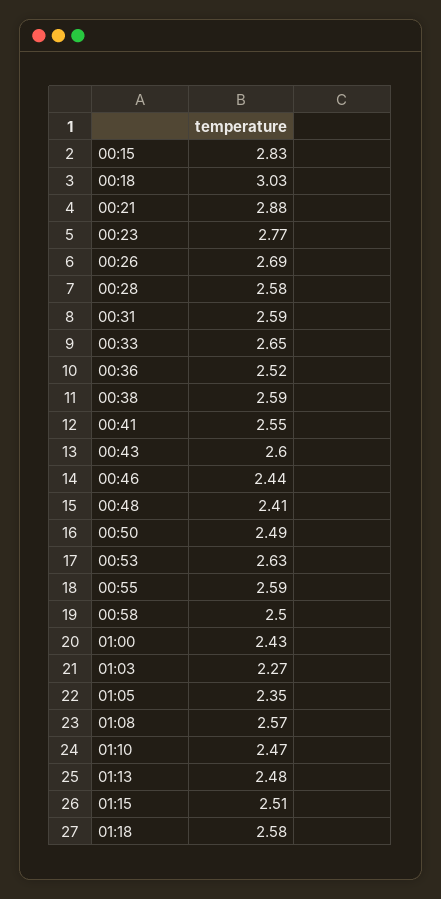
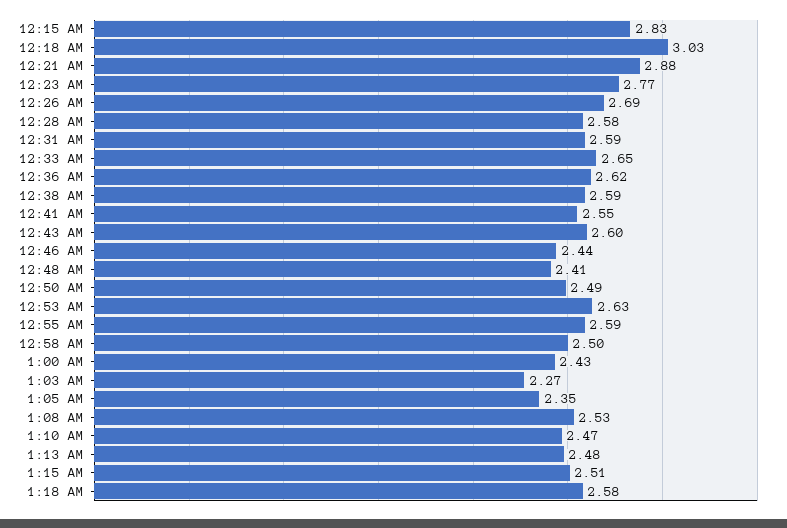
  {
    "00:15": 2.83,
    "00:18": 3.03,
    "00:21": 2.88,
    "00:23": 2.77,
    "00:26": 2.69,
    "00:28": 2.58,
    "00:31": 2.59,
    "00:33": 2.65,
-   "00:36": 2.52,
+   "00:36": 2.62,
    "00:38": 2.59,
    "00:41": 2.55,
    "00:43": 2.6,
    "00:46": 2.44,
    "00:48": 2.41,
    "00:50": 2.49,
    "00:53": 2.63,
    "00:55": 2.59,
    "00:58": 2.5,
    "01:00": 2.43,
    "01:03": 2.27,
    "01:05": 2.35,
-   "01:08": 2.57,
+   "01:08": 2.53,
    "01:10": 2.47,
    "01:13": 2.48,
    "01:15": 2.51,
    "01:18": 2.58
  }

